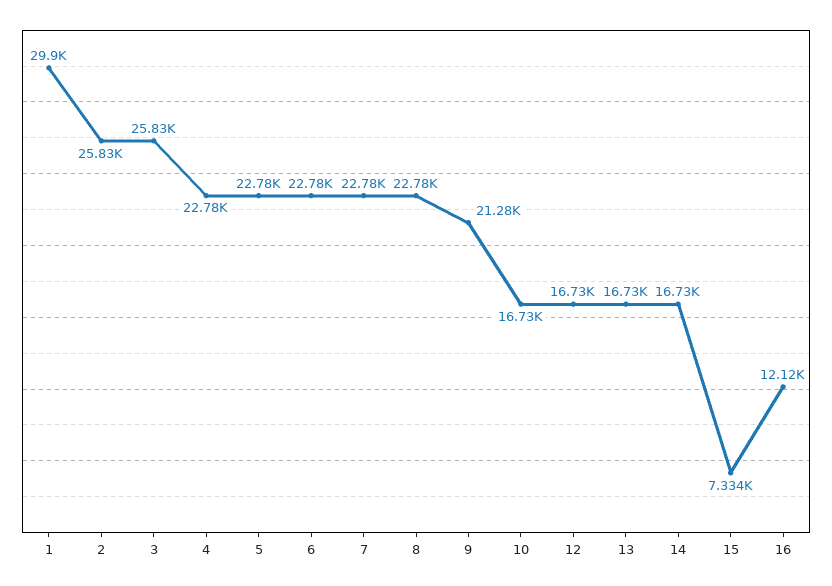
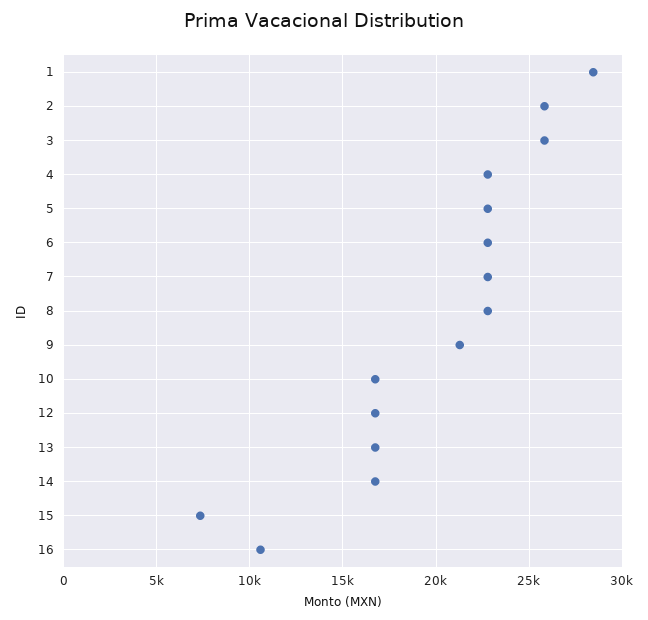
  {
-   "1": 29900,
+   "1": 28500,
    "2": 25830,
    "3": 25830,
    "4": 22780,
    "5": 22780,
    "6": 22780,
    "7": 22780,
    "8": 22780,
    "9": 21280,
    "10": 16730,
    "12": 16730,
    "13": 16730,
    "14": 16730,
    "15": 7334,
-   "16": 12120
+   "16": 10500
  }

